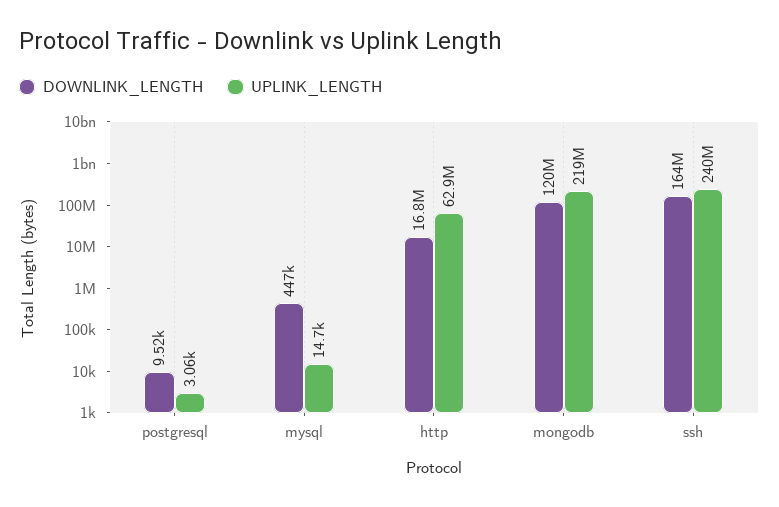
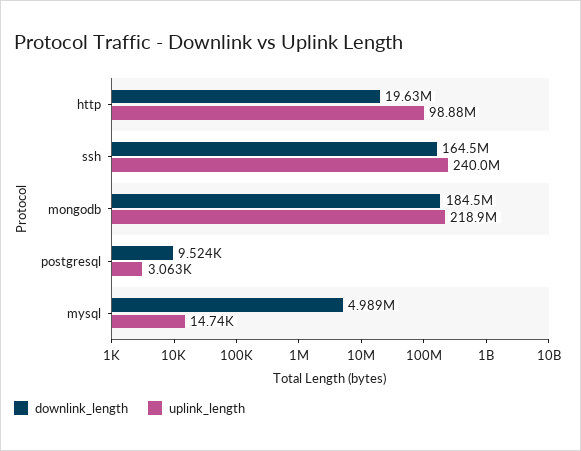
  {
    "DOWNLINK_LENGTH": {
      "postgresql": 9524,
-     "mysql": 447000,
+     "mysql": 4989000,
-     "http": 16800000,
+     "http": 19630000,
-     "mongodb": 120000000,
+     "mongodb": 184500000,
      "ssh": 164500000
    },
    "UPLINK_LENGTH": {
      "postgresql": 3063,
      "mysql": 14740,
-     "http": 62900000,
+     "http": 98880000,
      "mongodb": 218900000,
      "ssh": 240000000
    }
  }

